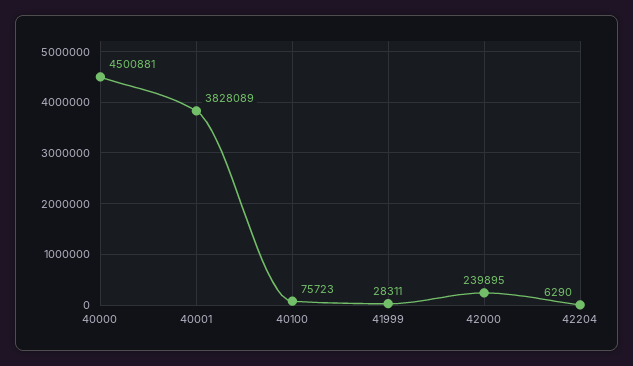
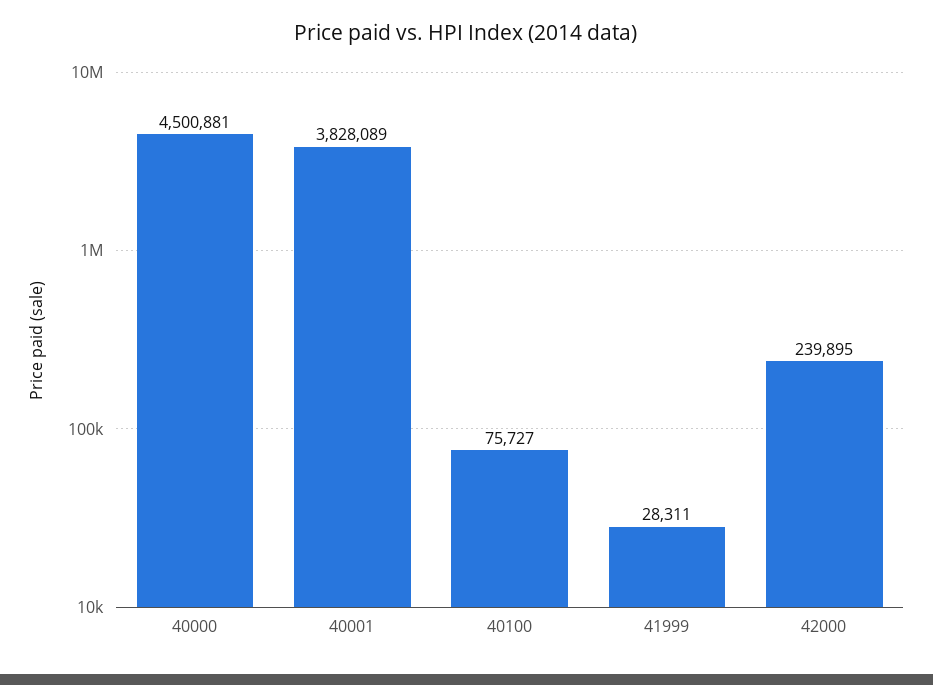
  {
    "40000": 4500881,
    "40001": 3828089,
-   "40100": 75723,
+   "40100": 75727,
    "41999": 28311,
-   "42000": 239895,
+   "42000": 239895
-   "42204": 6290
  }

